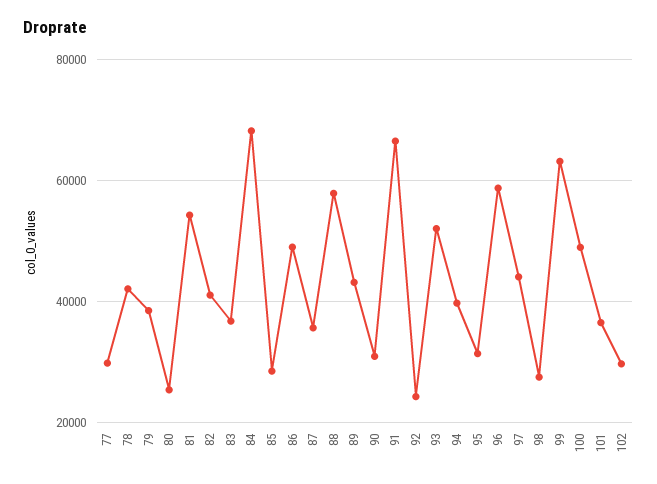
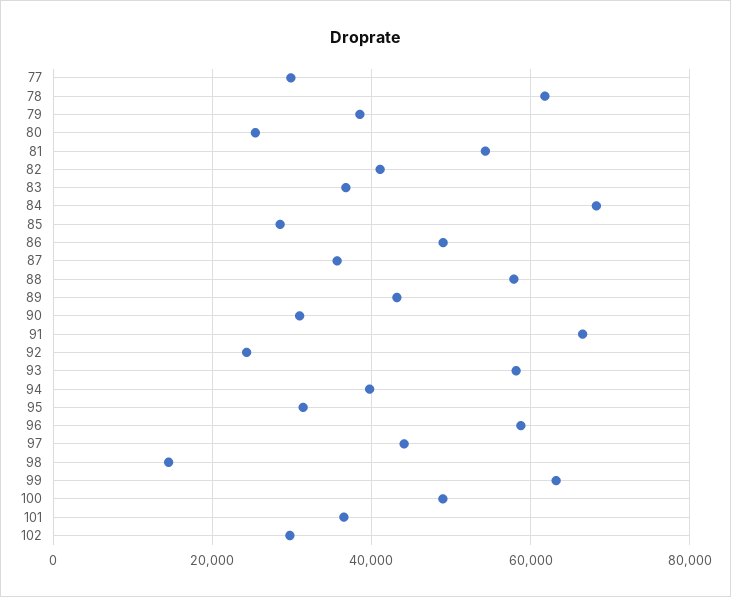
  {
    "77": 30000,
-   "78": 42000,
+   "78": 62000,
    "79": 38000,
    "80": 26000,
    "81": 54000,
    "82": 42000,
    "83": 36000,
    "84": 68000,
    "85": 28000,
    "86": 50000,
    "87": 36000,
    "88": 58000,
    "89": 44000,
    "90": 30000,
    "91": 66000,
    "92": 24000,
-   "93": 52000,
+   "93": 58000,
    "94": 40000,
    "95": 32000,
    "96": 58000,
    "97": 44000,
-   "98": 28000,
+   "98": 14000,
    "99": 64000,
    "100": 48000,
    "101": 36000,
    "102": 30000
  }

